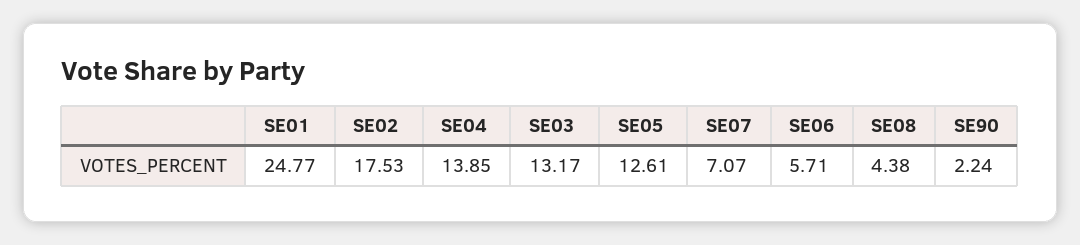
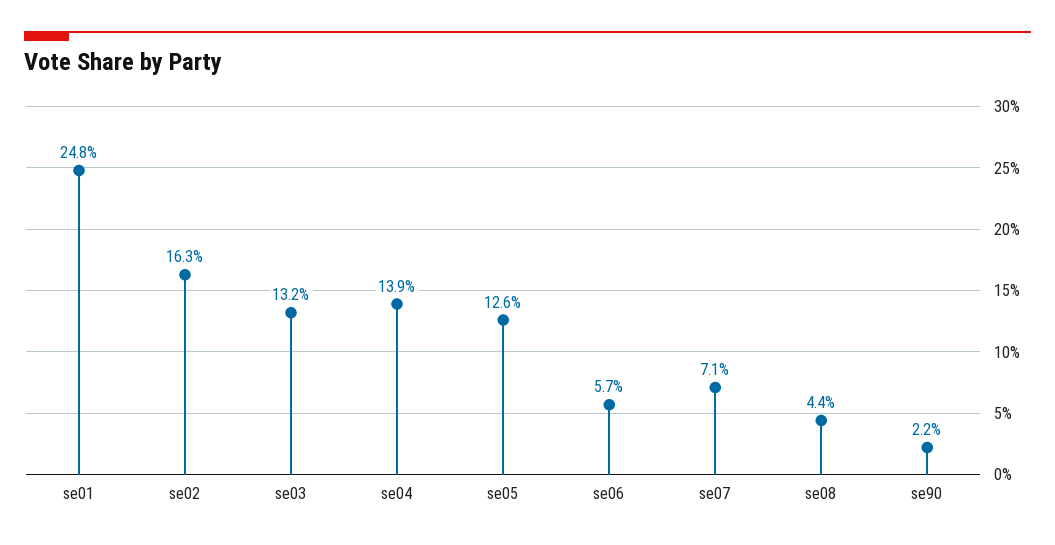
  {
    "SE01": 24.77,
-   "SE02": 17.53,
+   "SE02": 16.3,
    "SE04": 13.85,
    "SE03": 13.17,
    "SE05": 12.61,
    "SE07": 7.07,
    "SE06": 5.71,
    "SE08": 4.38,
    "SE90": 2.24
  }

